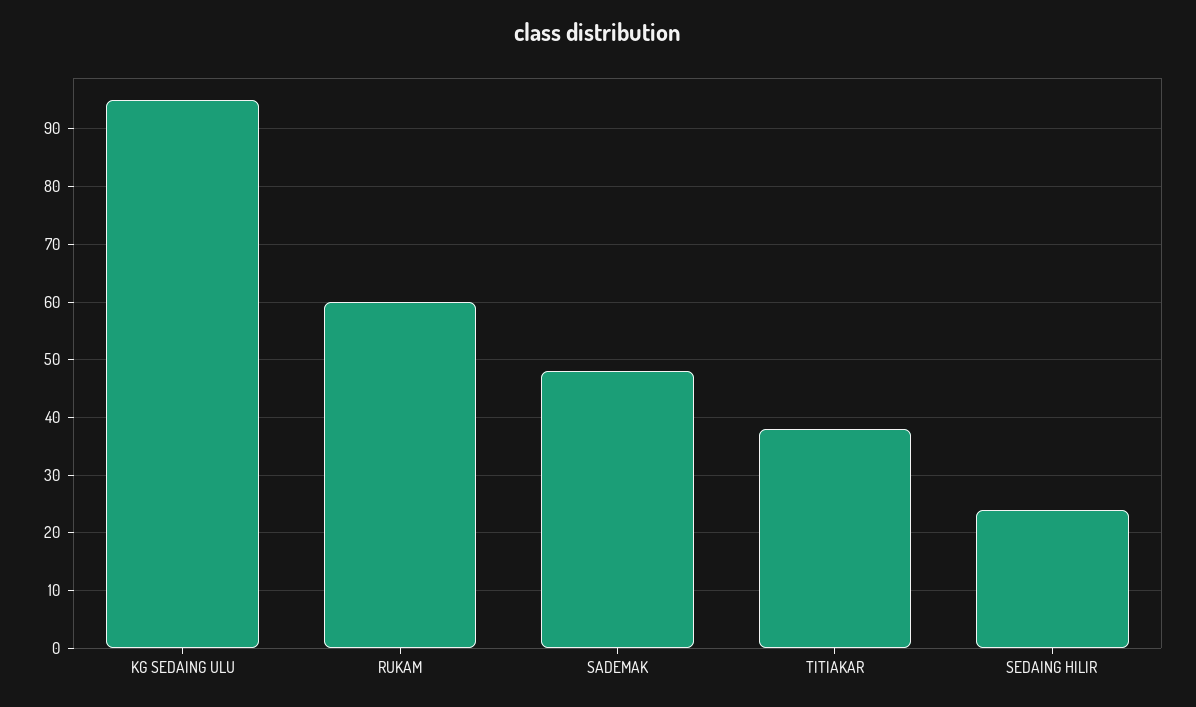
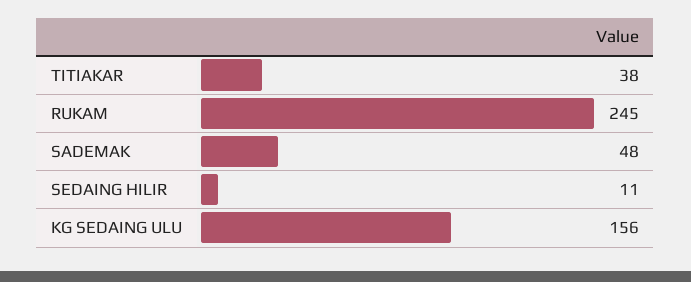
  {
-   "KG SEDAING ULU": 95,
+   "KG SEDAING ULU": 156,
-   "RUKAM": 60,
+   "RUKAM": 245,
    "SADEMAK": 48,
    "TITIAKAR": 38,
-   "SEDAING HILIR": 25
+   "SEDAING HILIR": 11
  }

